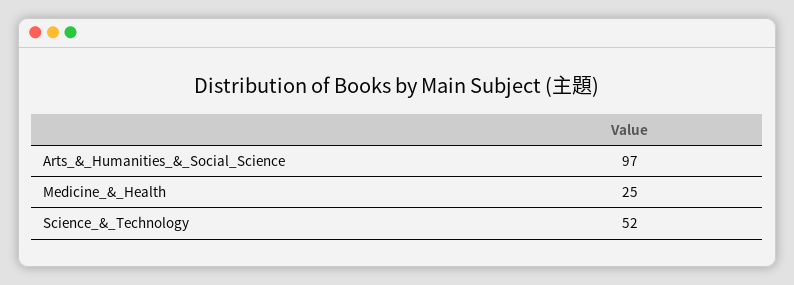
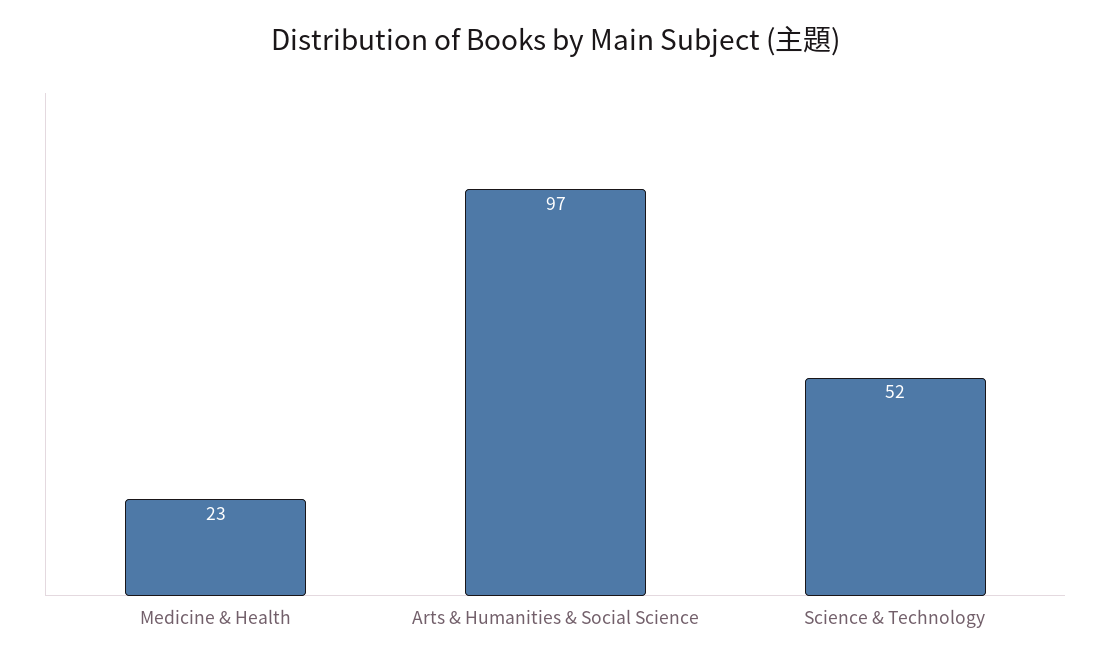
  {
    "Arts_&_Humanities_&_Social_Science": 97,
-   "Medicine_&_Health": 25,
+   "Medicine_&_Health": 23,
    "Science_&_Technology": 52
  }

